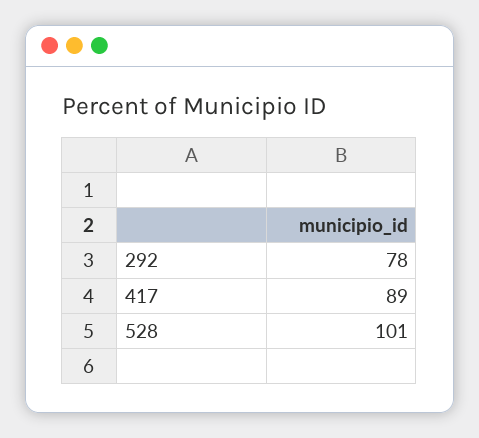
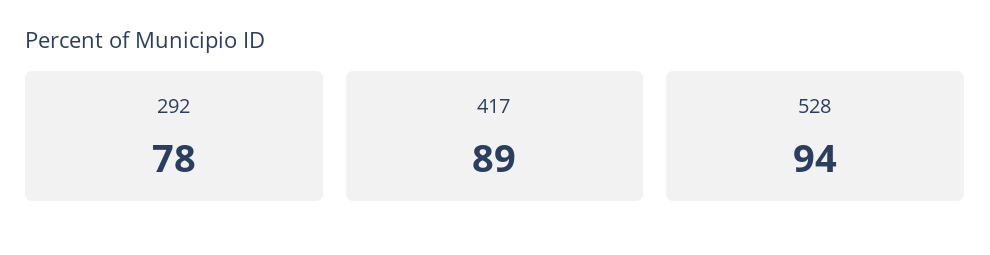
  {
    "292": 78,
    "417": 89,
-   "528": 101
+   "528": 94
  }

